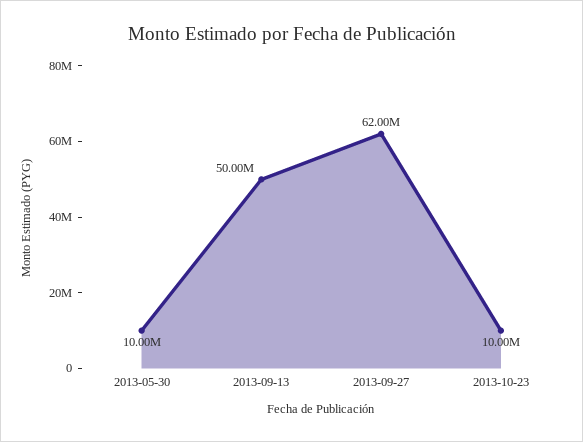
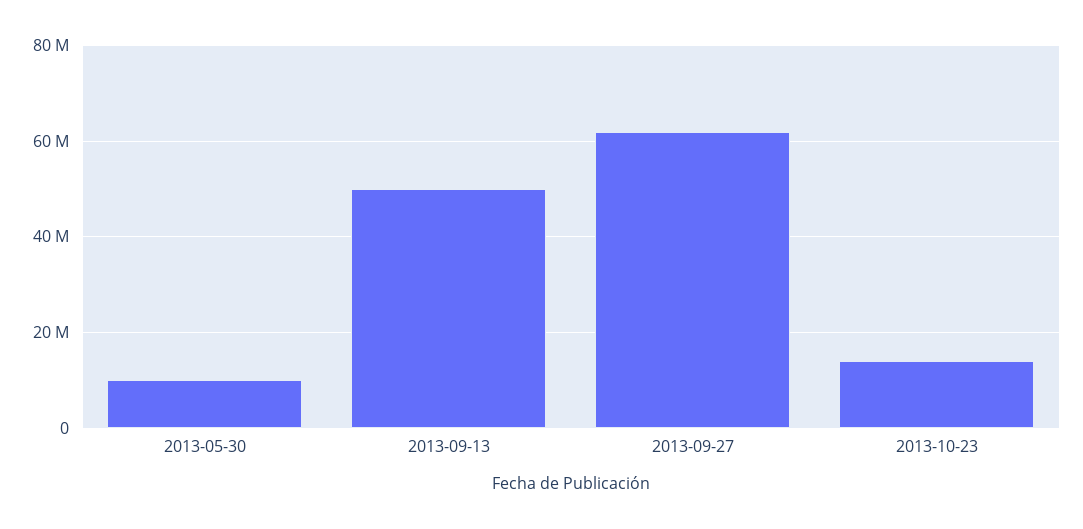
  {
    "2013-05-30": 10000000,
    "2013-09-13": 50000000,
    "2013-09-27": 62000000,
-   "2013-10-23": 10000000
+   "2013-10-23": 14000000
  }

